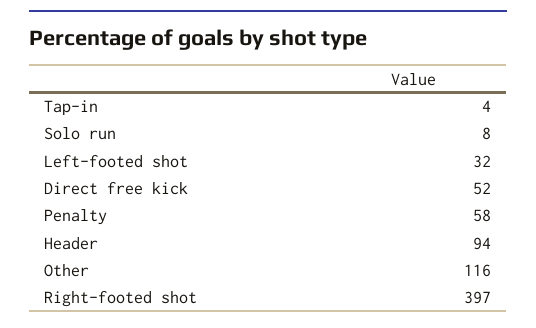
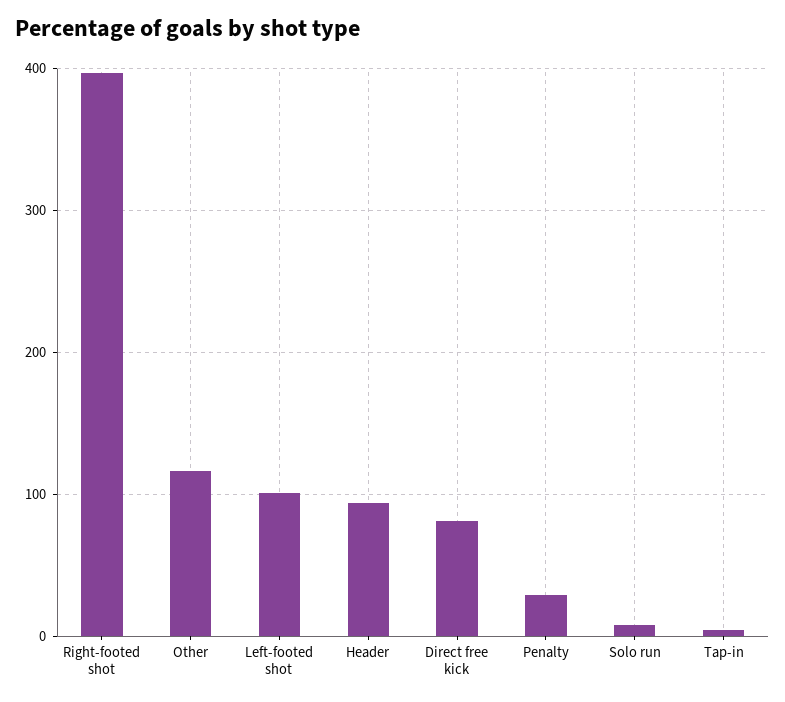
  {
    "Tap-in": 4,
    "Solo run": 8,
-   "Left-footed shot": 32,
+   "Left-footed shot": 100,
-   "Direct free kick": 52,
+   "Direct free kick": 80,
-   "Penalty": 58,
+   "Penalty": 30,
    "Header": 94,
    "Other": 116,
    "Right-footed shot": 397
  }

